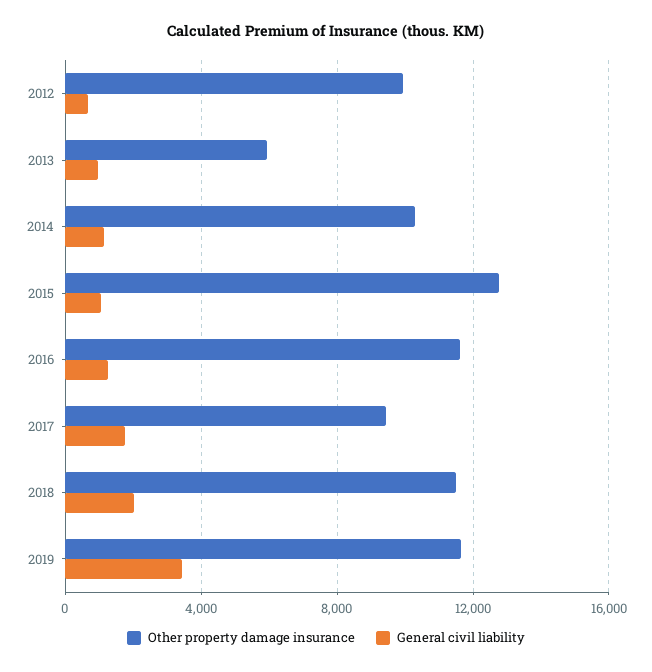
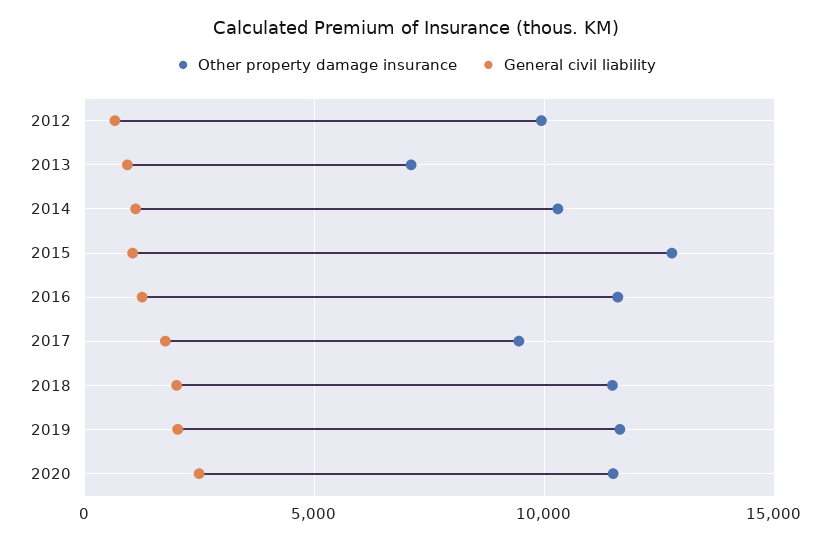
  {
    "Other property damage insurance": {
      "2012": 10000,
-     "2013": 6000,
+     "2013": 7000,
      "2014": 10500,
      "2015": 13000,
      "2016": 11500,
      "2017": 9500,
      "2018": 11500,
-     "2019": 11500
+     "2019": 11500,
+     "2020": 11500
    },
    "General civil liability": {
      "2012": 500,
      "2013": 1000,
      "2014": 1000,
      "2015": 1000,
      "2016": 1500,
      "2017": 2000,
      "2018": 2000,
-     "2019": 3500
+     "2019": 2000,
+     "2020": 2500
    }
  }

